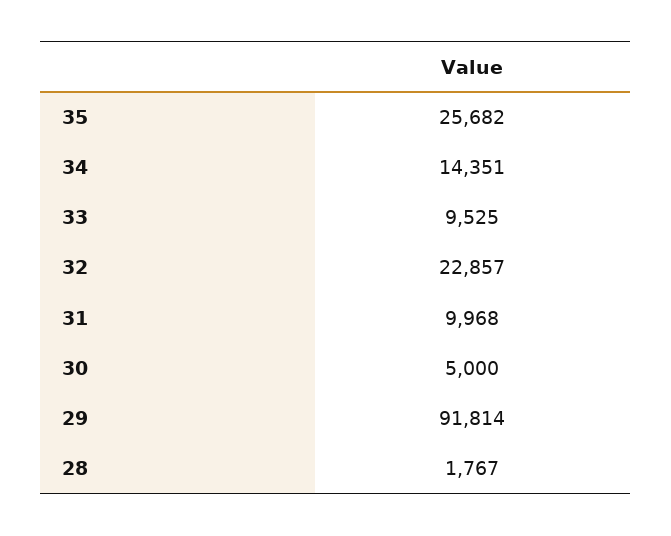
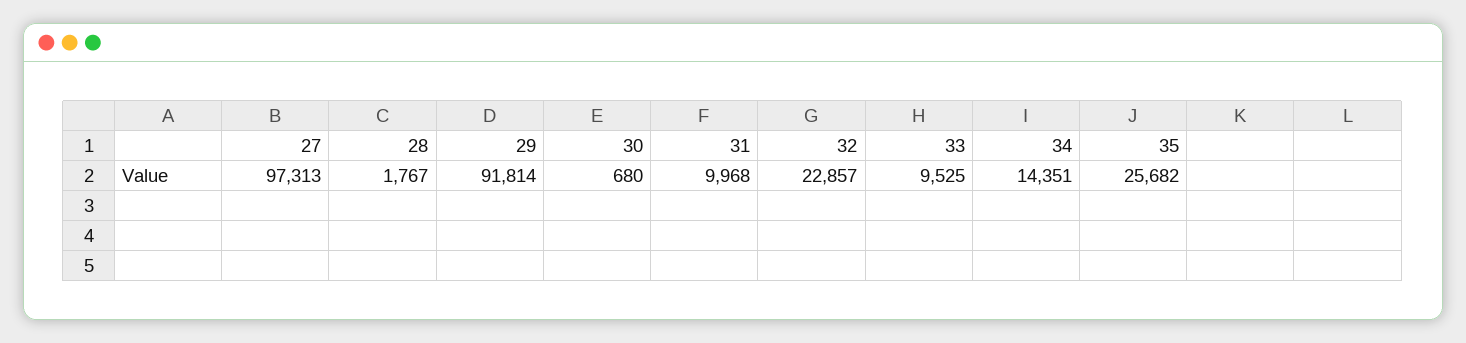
  {
    "35": 25682,
    "34": 14351,
    "33": 9525,
    "32": 22857,
    "31": 9968,
-   "30": 5000,
+   "30": 680,
    "29": 91814,
-   "28": 1767
+   "28": 1767,
+   "27": 97313
  }

